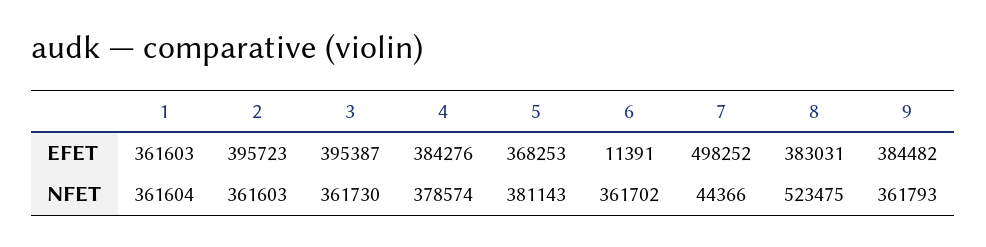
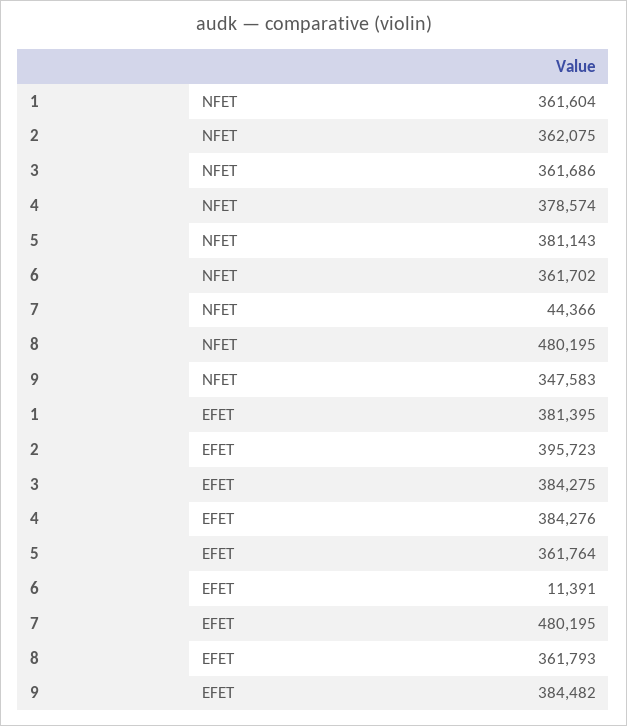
  {
    "1": {
-     "EFET": 361603,
+     "EFET": 381395,
      "NFET": 361604
    },
    "2": {
      "EFET": 395723,
-     "NFET": 361603
+     "NFET": 362075
    },
    "3": {
-     "EFET": 395387,
+     "EFET": 384275,
-     "NFET": 361730
+     "NFET": 361686
    },
    "4": {
      "EFET": 384276,
      "NFET": 378574
    },
    "5": {
-     "EFET": 368253,
+     "EFET": 361764,
      "NFET": 381143
    },
    "6": {
      "EFET": 11391,
      "NFET": 361702
    },
    "7": {
-     "EFET": 498252,
+     "EFET": 480195,
      "NFET": 44366
    },
    "8": {
-     "EFET": 383031,
+     "EFET": 361793,
-     "NFET": 523475
+     "NFET": 480195
    },
    "9": {
      "EFET": 384482,
-     "NFET": 361793
+     "NFET": 347583
    }
  }

